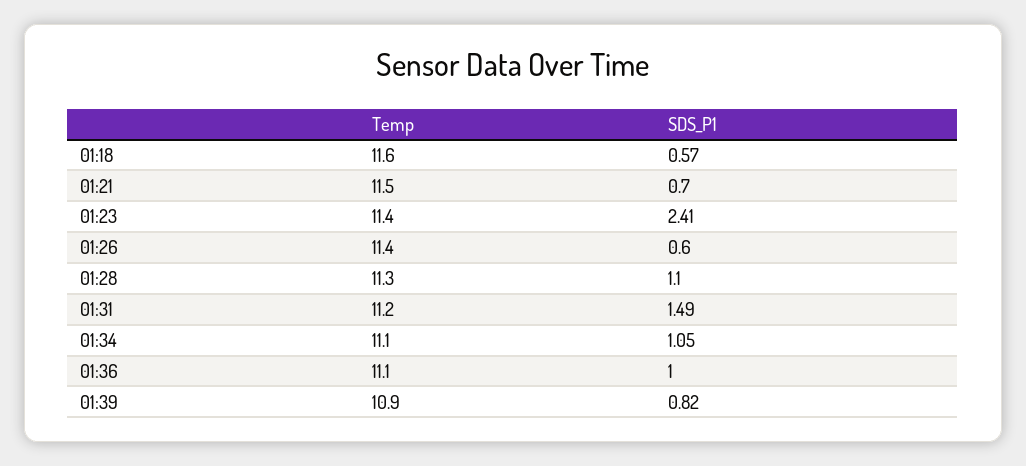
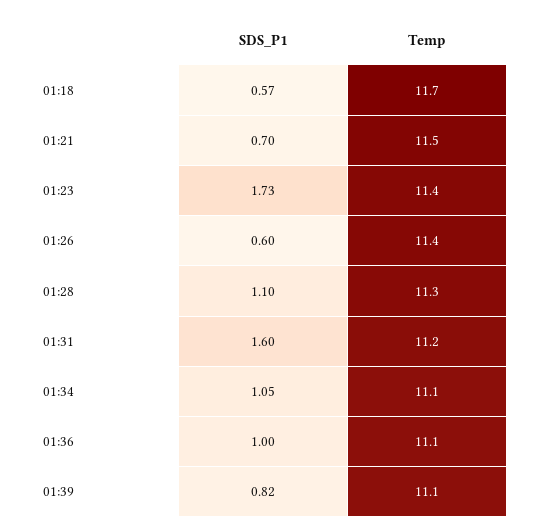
  {
    "Temp": {
-     "01:18": 11.6,
+     "01:18": 11.7,
      "01:21": 11.5,
      "01:23": 11.4,
      "01:26": 11.4,
      "01:28": 11.3,
      "01:31": 11.2,
      "01:34": 11.1,
      "01:36": 11.1,
-     "01:39": 10.9
+     "01:39": 11.1
    },
    "SDS_P1": {
      "01:18": 0.57,
      "01:21": 0.7,
-     "01:23": 2.41,
+     "01:23": 1.73,
      "01:26": 0.6,
      "01:28": 1.1,
-     "01:31": 1.49,
+     "01:31": 1.6,
      "01:34": 1.05,
      "01:36": 1,
      "01:39": 0.82
    }
  }

